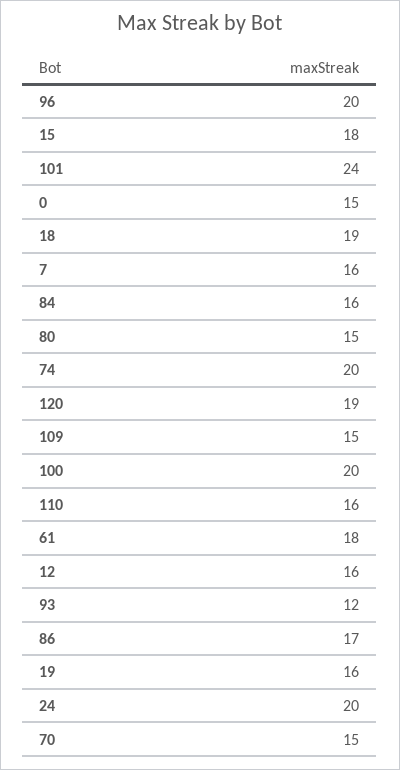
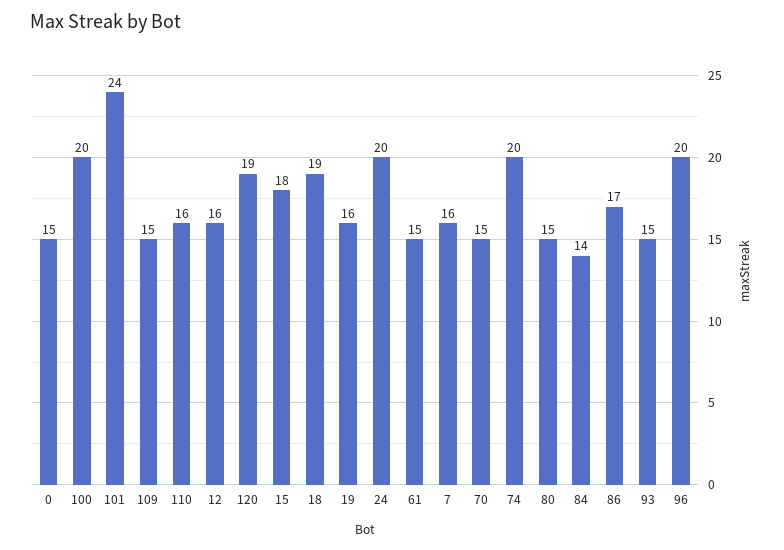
  {
    "96": 20,
    "15": 18,
    "101": 24,
    "0": 15,
    "18": 19,
    "7": 16,
-   "84": 16,
+   "84": 14,
    "80": 15,
    "74": 20,
    "120": 19,
    "109": 15,
    "100": 20,
    "110": 16,
-   "61": 18,
+   "61": 15,
    "12": 16,
-   "93": 12,
+   "93": 15,
    "86": 17,
    "19": 16,
    "24": 20,
    "70": 15
  }

